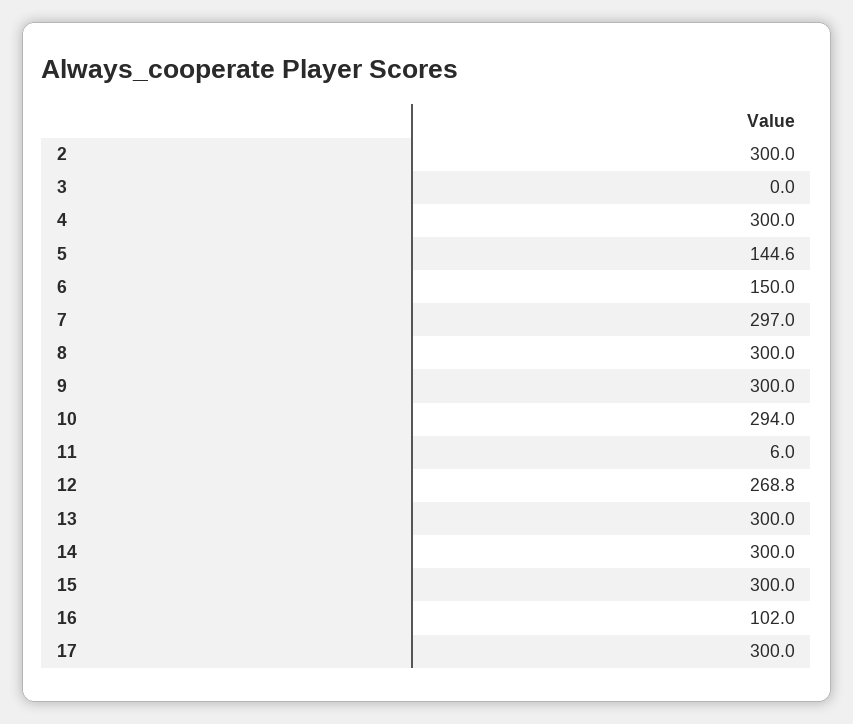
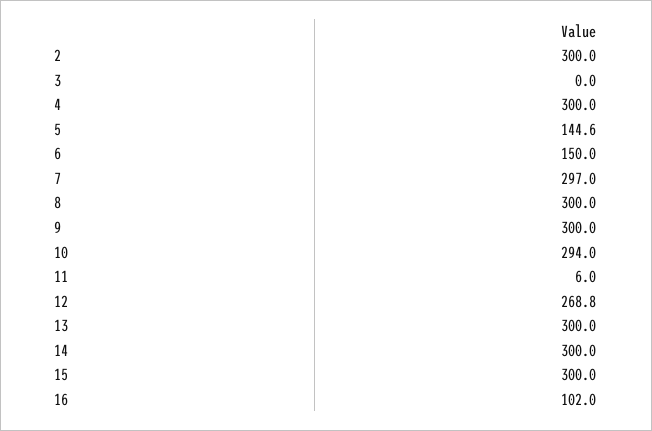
  {
    "2": 300,
    "3": 0,
    "4": 300,
    "5": 144.6,
    "6": 150,
    "7": 297,
    "8": 300,
    "9": 300,
    "10": 294,
    "11": 6,
    "12": 268.8,
    "13": 300,
    "14": 300,
    "15": 300,
-   "16": 102,
+   "16": 102
-   "17": 300
  }

